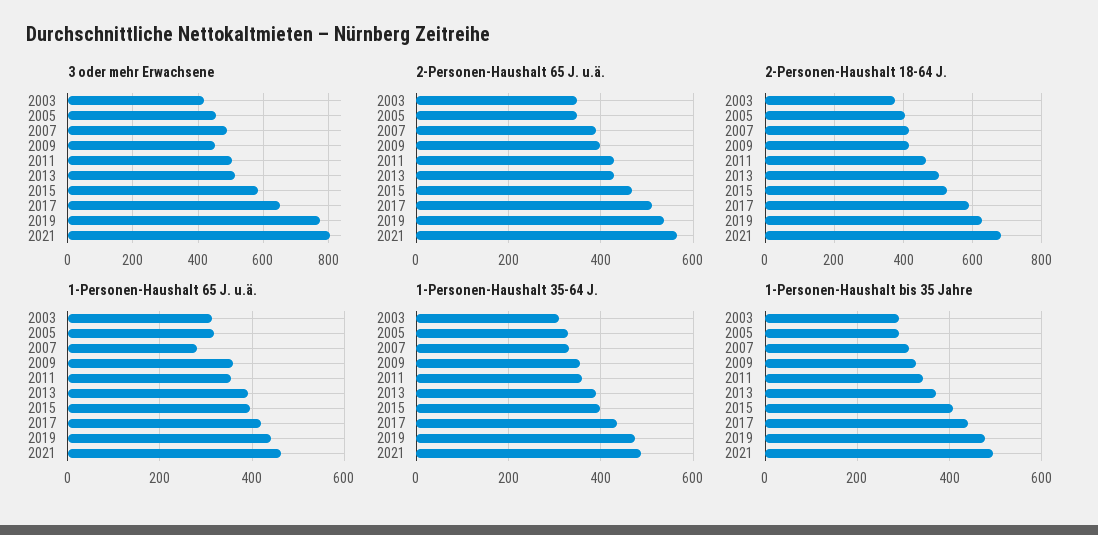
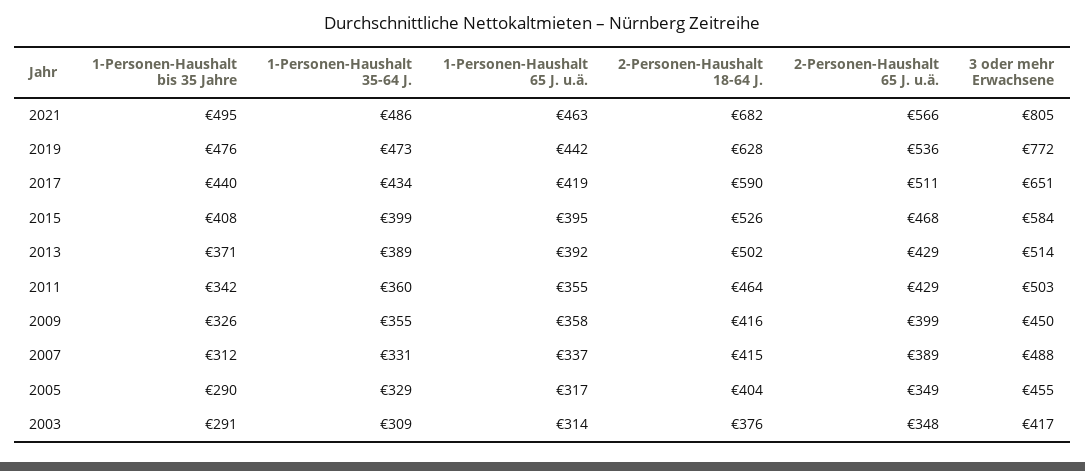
  {
    "3 oder mehr Erwachsene": {
      "2003": 417,
      "2005": 455,
      "2007": 488,
      "2009": 450,
      "2011": 503,
      "2013": 514,
      "2015": 584,
      "2017": 651,
      "2019": 772,
      "2021": 805
    },
    "2-Personen-Haushalt 65 J. u.ä.": {
      "2003": 348,
      "2005": 349,
      "2007": 389,
      "2009": 399,
      "2011": 429,
      "2013": 429,
      "2015": 468,
      "2017": 511,
      "2019": 536,
      "2021": 566
    },
    "2-Personen-Haushalt 18-64 J.": {
      "2003": 376,
      "2005": 404,
      "2007": 415,
      "2009": 416,
      "2011": 464,
      "2013": 502,
      "2015": 526,
      "2017": 590,
      "2019": 628,
      "2021": 682
    },
    "1-Personen-Haushalt 65 J. u.ä.": {
      "2003": 314,
      "2005": 317,
-     "2007": 280,
+     "2007": 337,
      "2009": 358,
      "2011": 355,
      "2013": 392,
      "2015": 395,
      "2017": 419,
      "2019": 442,
      "2021": 463
    },
    "1-Personen-Haushalt 35-64 J.": {
      "2003": 309,
      "2005": 329,
      "2007": 331,
      "2009": 355,
      "2011": 360,
      "2013": 389,
      "2015": 399,
      "2017": 434,
      "2019": 473,
      "2021": 486
    },
    "1-Personen-Haushalt bis 35 Jahre": {
      "2003": 291,
      "2005": 290,
      "2007": 312,
      "2009": 326,
      "2011": 342,
      "2013": 371,
      "2015": 408,
      "2017": 440,
      "2019": 476,
      "2021": 495
    }
  }

